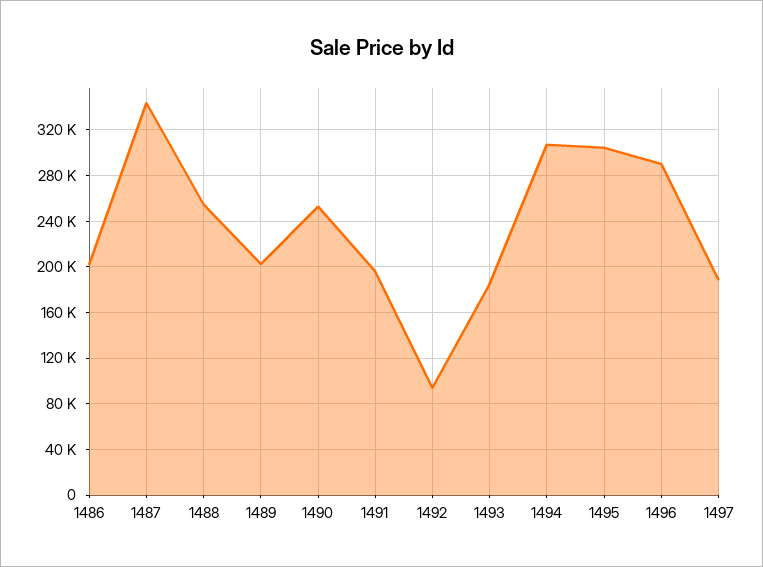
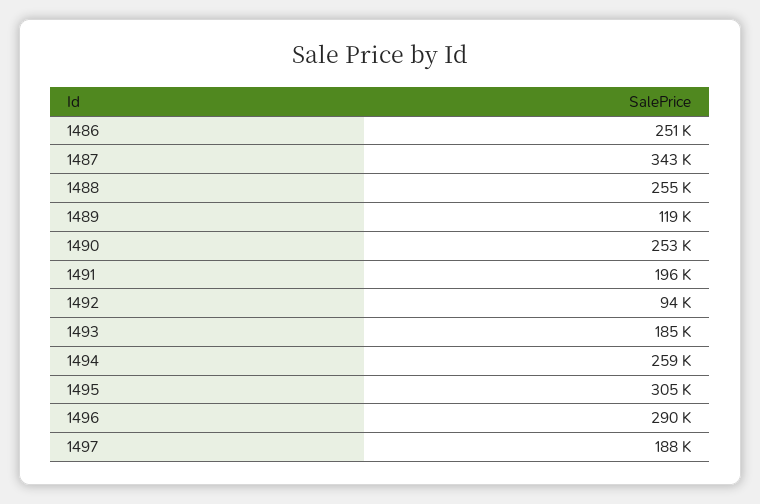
  {
-   "1486": 200000,
+   "1486": 251000,
    "1487": 343000,
    "1488": 255000,
-   "1489": 200000,
+   "1489": 119000,
    "1490": 253000,
    "1491": 196000,
    "1492": 94000,
    "1493": 185000,
-   "1494": 310000,
+   "1494": 259000,
    "1495": 305000,
    "1496": 290000,
    "1497": 188000
  }

